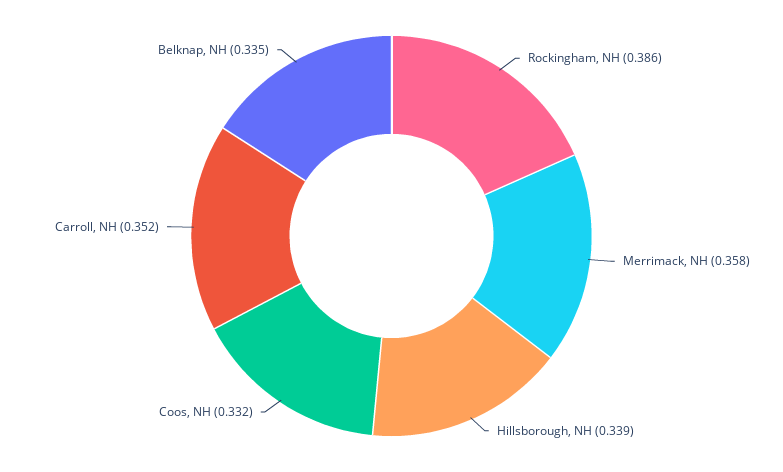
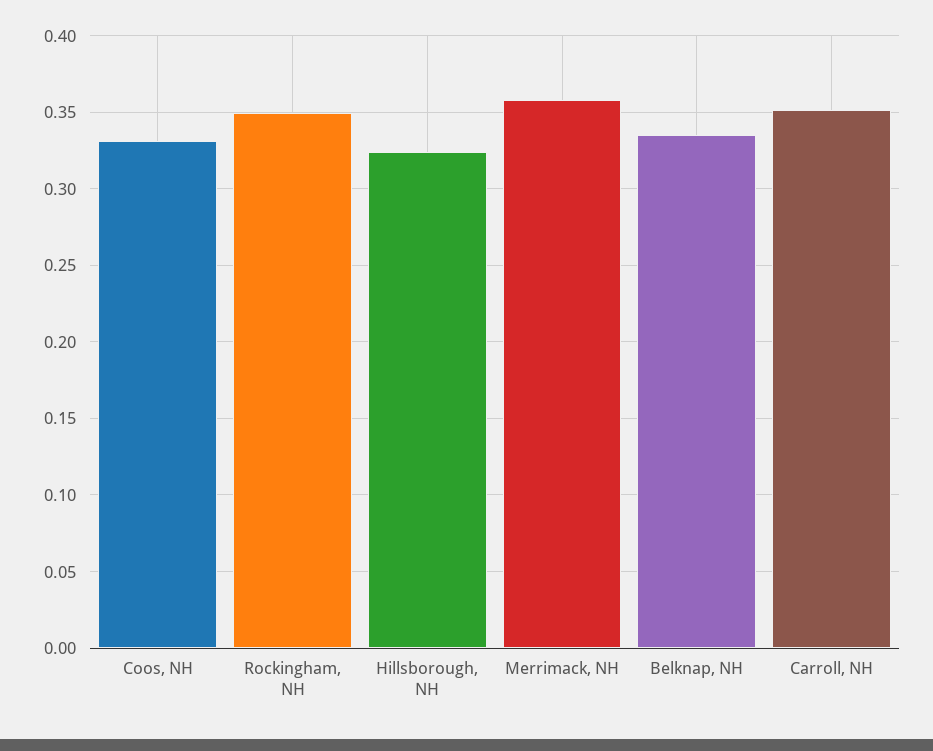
  {
-   "Rockingham, NH": 0.386,
+   "Rockingham, NH": 0.35,
    "Merrimack, NH": 0.358,
-   "Hillsborough, NH": 0.339,
+   "Hillsborough, NH": 0.325,
    "Coos, NH": 0.332,
    "Carroll, NH": 0.352,
    "Belknap, NH": 0.335
  }

